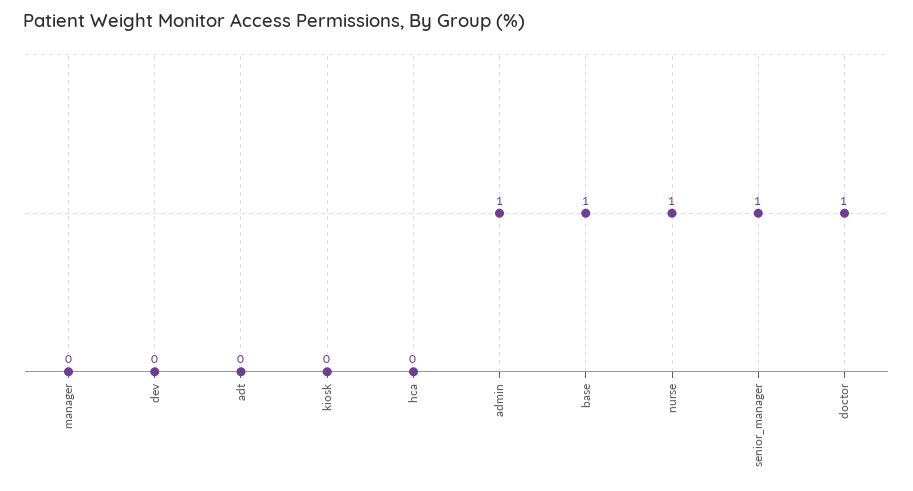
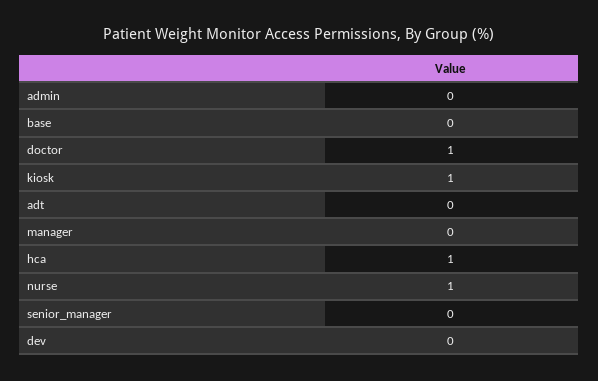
  {
    "manager": 0,
    "dev": 0,
    "adt": 0,
-   "kiosk": 0,
+   "kiosk": 1,
-   "hca": 0,
+   "hca": 1,
-   "admin": 1,
+   "admin": 0,
-   "base": 1,
+   "base": 0,
    "nurse": 1,
-   "senior_manager": 1,
+   "senior_manager": 0,
    "doctor": 1
  }

